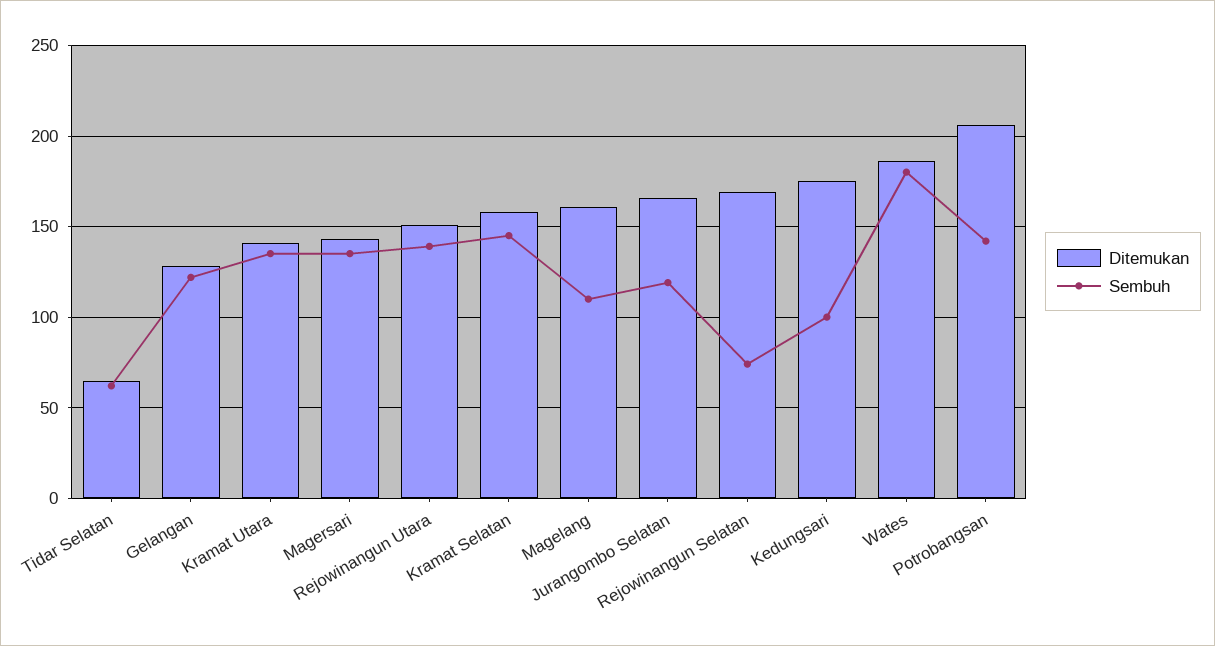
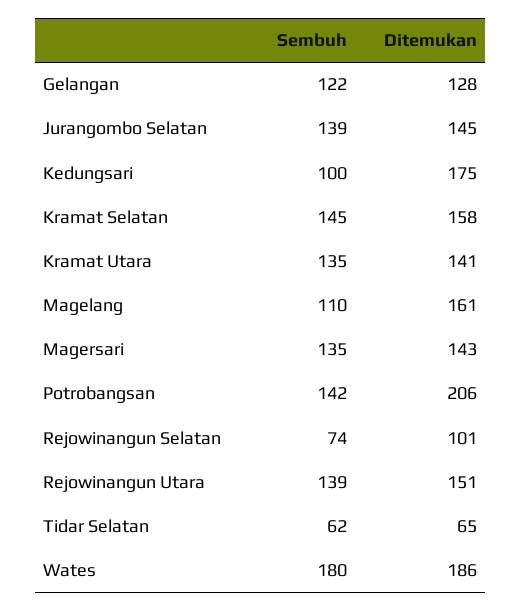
  {
    "Ditemukan": {
      "Tidar Selatan": 65,
      "Gelangan": 128,
      "Kramat Utara": 141,
      "Magersari": 143,
      "Rejowinangun Utara": 151,
      "Kramat Selatan": 158,
      "Magelang": 161,
-     "Jurangombo Selatan": 165,
+     "Jurangombo Selatan": 145,
-     "Rejowinangun Selatan": 170,
+     "Rejowinangun Selatan": 101,
      "Kedungsari": 175,
      "Wates": 186,
      "Potrobangsan": 206
    },
    "Sembuh": {
      "Tidar Selatan": 62,
      "Gelangan": 122,
      "Kramat Utara": 135,
      "Magersari": 135,
      "Rejowinangun Utara": 139,
      "Kramat Selatan": 145,
      "Magelang": 110,
-     "Jurangombo Selatan": 120,
+     "Jurangombo Selatan": 139,
      "Rejowinangun Selatan": 74,
      "Kedungsari": 100,
      "Wates": 180,
      "Potrobangsan": 142
    }
  }

